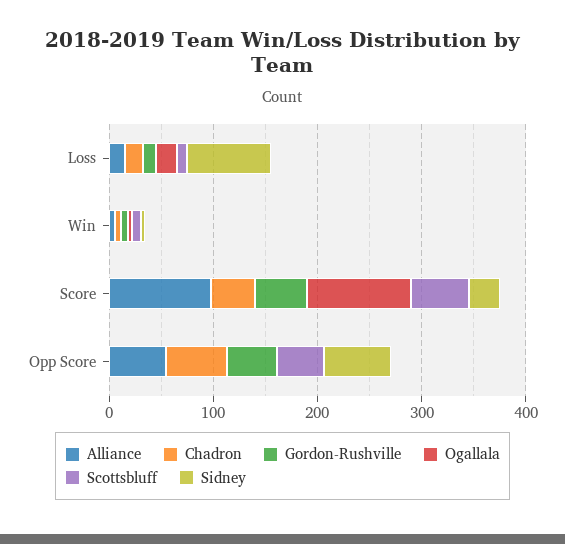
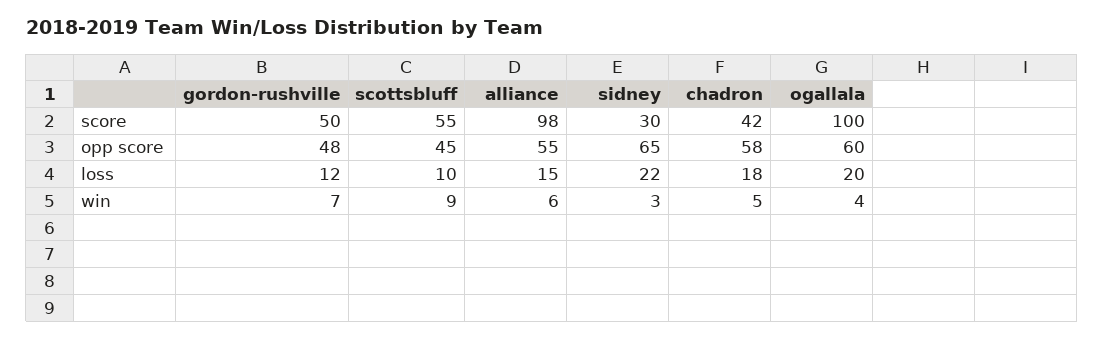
  {
    "Alliance": {
      "Loss": 15,
      "Win": 6,
      "Score": 98,
      "Opp Score": 55
    },
    "Chadron": {
      "Loss": 18,
      "Win": 5,
      "Score": 42,
      "Opp Score": 58
    },
    "Gordon-Rushville": {
      "Loss": 12,
      "Win": 7,
      "Score": 50,
      "Opp Score": 48
    },
    "Ogallala": {
      "Loss": 20,
      "Win": 4,
      "Score": 100,
-     "Opp Score": 0
+     "Opp Score": 60
    },
    "Scottsbluff": {
      "Loss": 10,
      "Win": 9,
      "Score": 55,
      "Opp Score": 45
    },
    "Sidney": {
-     "Loss": 80,
+     "Loss": 22,
      "Win": 3,
      "Score": 30,
      "Opp Score": 65
    }
  }

